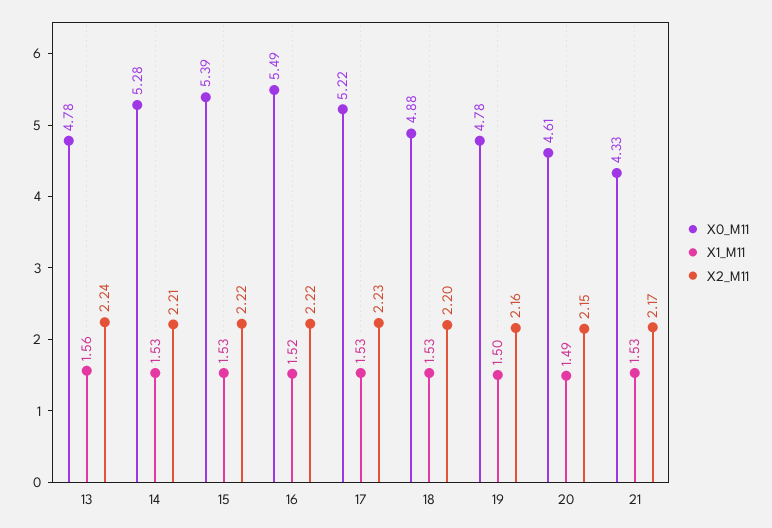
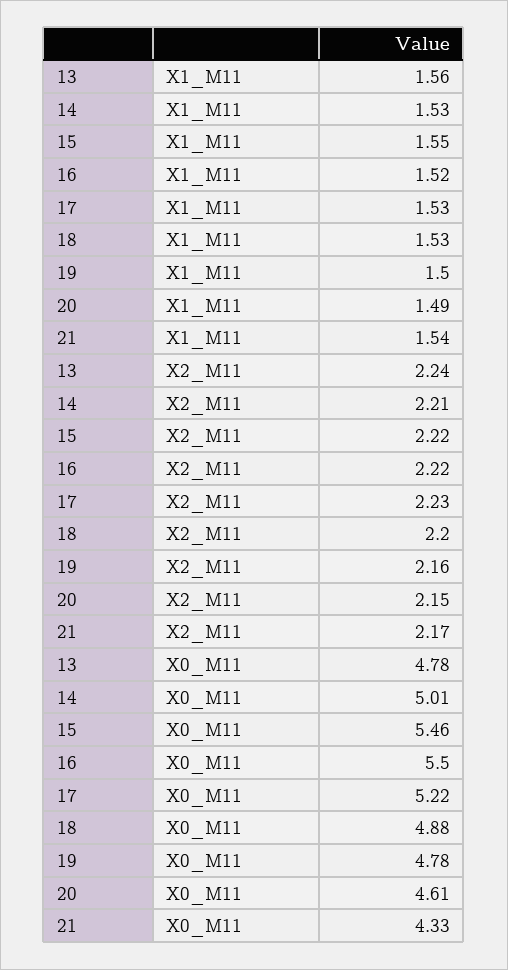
  {
    "X0_M11": {
      "13": 4.78,
-     "14": 5.28,
+     "14": 5.01,
-     "15": 5.39,
+     "15": 5.46,
-     "16": 5.49,
+     "16": 5.5,
      "17": 5.22,
      "18": 4.88,
      "19": 4.78,
      "20": 4.61,
      "21": 4.33
    },
    "X1_M11": {
      "13": 1.56,
      "14": 1.53,
-     "15": 1.53,
+     "15": 1.55,
      "16": 1.52,
      "17": 1.53,
      "18": 1.53,
      "19": 1.5,
      "20": 1.49,
-     "21": 1.53
+     "21": 1.54
    },
    "X2_M11": {
      "13": 2.24,
      "14": 2.21,
      "15": 2.22,
      "16": 2.22,
      "17": 2.23,
      "18": 2.2,
      "19": 2.16,
      "20": 2.15,
      "21": 2.17
    }
  }

